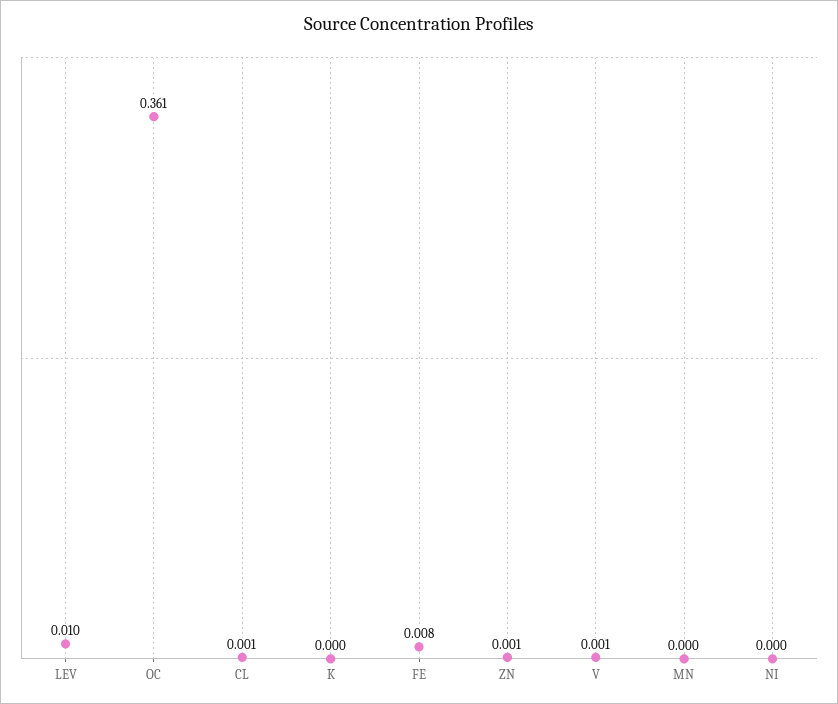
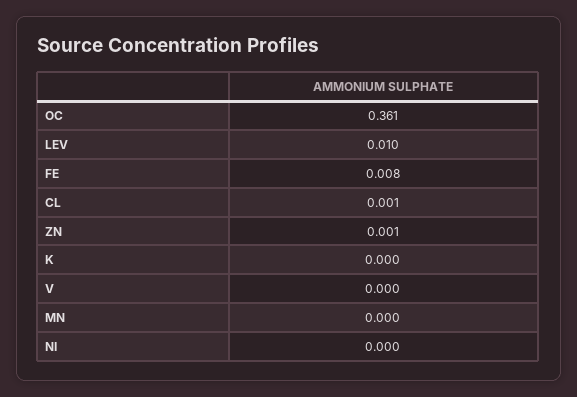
  {
    "LEV": 0.01,
    "OC": 0.361,
    "CL": 0.001,
    "K": 0,
    "FE": 0.008,
    "ZN": 0.001,
-   "V": 0.001,
+   "V": 0,
    "MN": 0,
    "NI": 0
  }

